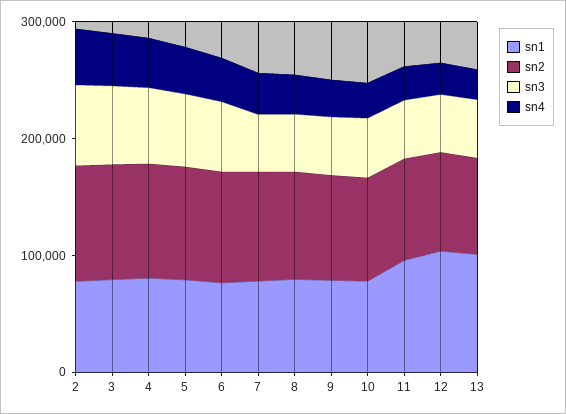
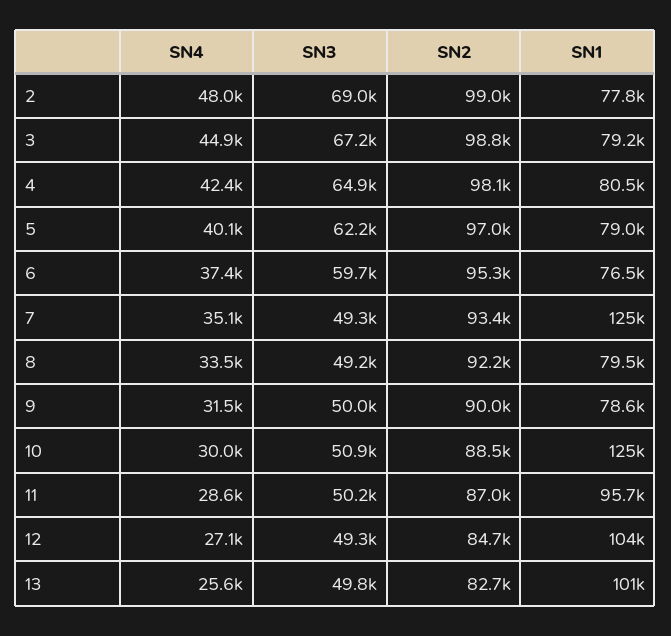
  {
    "sn1": {
      "2": 77800,
      "3": 79200,
      "4": 80500,
      "5": 79000,
      "6": 76500,
-     "7": 80000,
+     "7": 125000,
      "8": 79500,
      "9": 78600,
-     "10": 80000,
+     "10": 125000,
      "11": 95700,
      "12": 104000,
      "13": 101000
    },
    "sn2": {
      "2": 99000,
      "3": 98800,
      "4": 98100,
      "5": 97000,
      "6": 95300,
      "7": 93400,
      "8": 92200,
      "9": 90000,
      "10": 88500,
      "11": 87000,
      "12": 84700,
      "13": 82700
    },
    "sn3": {
      "2": 69000,
      "3": 67200,
      "4": 64900,
      "5": 62200,
      "6": 59700,
      "7": 49300,
      "8": 49200,
      "9": 50000,
      "10": 50900,
      "11": 50200,
      "12": 49300,
      "13": 49800
    },
    "sn4": {
      "2": 48000,
      "3": 44900,
      "4": 42400,
      "5": 40100,
      "6": 37400,
      "7": 35100,
      "8": 33500,
      "9": 31500,
      "10": 30000,
      "11": 28600,
      "12": 27100,
      "13": 25600
    }
  }

